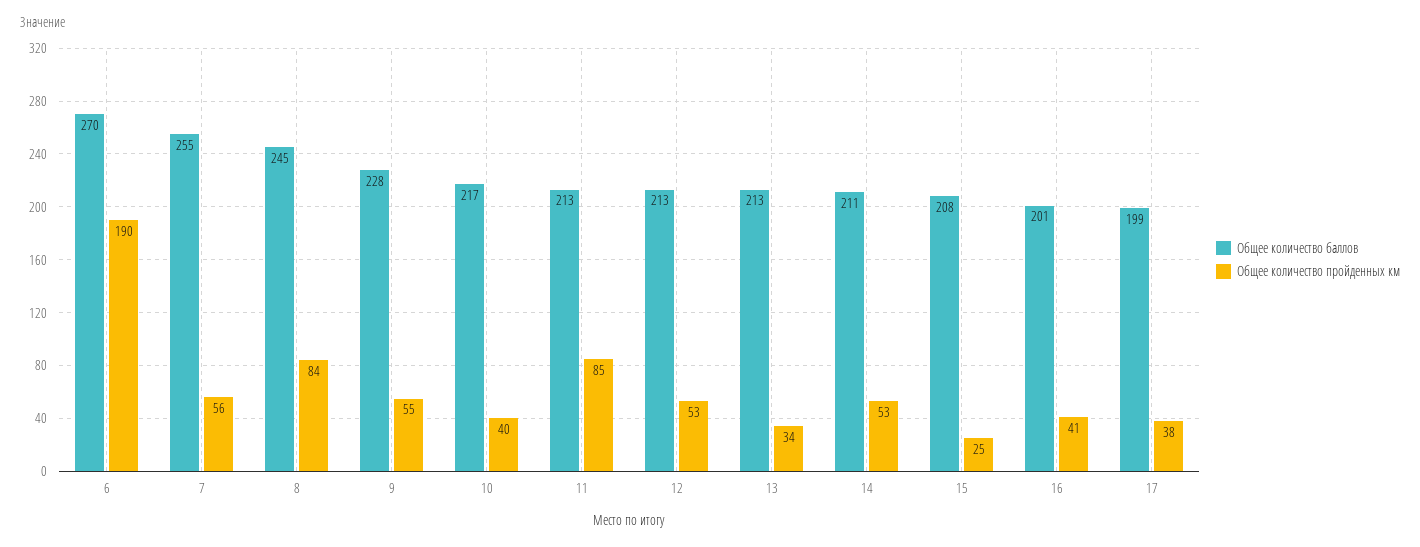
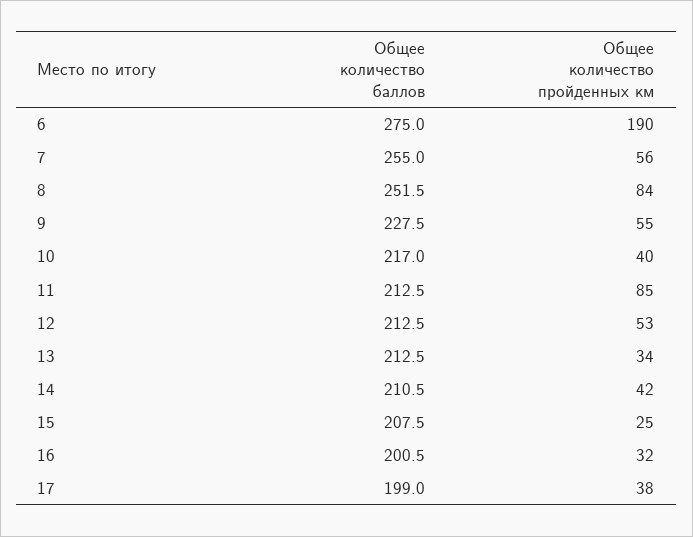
  {
    "Общее количество баллов": {
-     "6": 270,
+     "6": 275,
      "7": 255,
-     "8": 245,
+     "8": 251.5,
      "9": 227.5,
      "10": 217,
      "11": 212.5,
      "12": 212.5,
      "13": 212.5,
      "14": 210.5,
      "15": 207.5,
      "16": 200.5,
      "17": 199
    },
    "Общее количество пройденных км": {
      "6": 190,
      "7": 56,
      "8": 84,
      "9": 55,
      "10": 40,
      "11": 85,
      "12": 53,
      "13": 34,
-     "14": 53,
+     "14": 42,
      "15": 25,
-     "16": 41,
+     "16": 32,
      "17": 38
    }
  }

